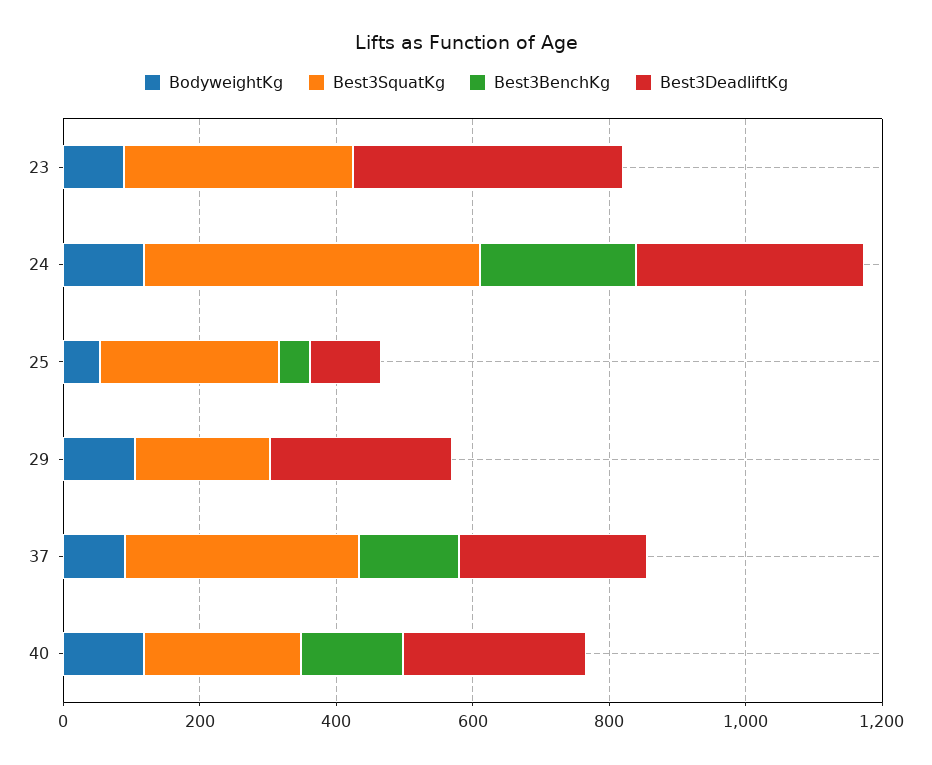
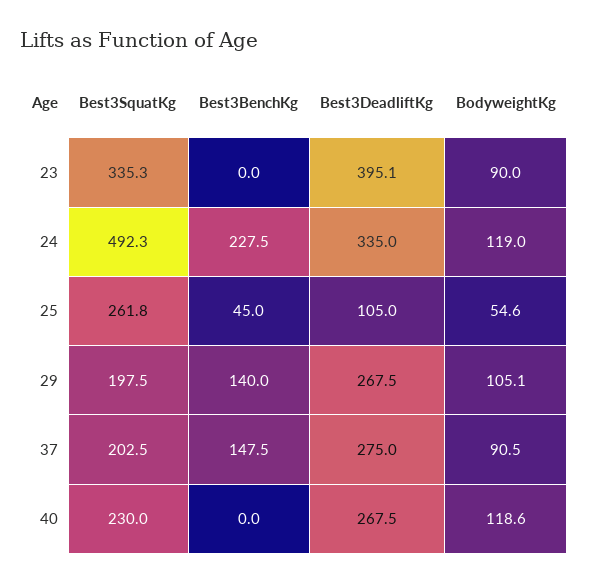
  {
    "BodyweightKg": {
      "23": 90,
      "24": 119,
      "25": 54.6,
      "29": 105.1,
      "37": 90.5,
      "40": 118.6
    },
    "Best3SquatKg": {
      "23": 335.3,
      "24": 492.3,
      "25": 261.8,
      "29": 197.5,
-     "37": 350,
+     "37": 202.5,
      "40": 230
    },
    "Best3BenchKg": {
      "23": 0,
      "24": 227.5,
      "25": 45,
-     "29": 0,
+     "29": 140,
      "37": 147.5,
-     "40": 150
+     "40": 0
    },
    "Best3DeadliftKg": {
      "23": 395.1,
      "24": 335,
      "25": 105,
      "29": 267.5,
      "37": 275,
      "40": 267.5
    }
  }

